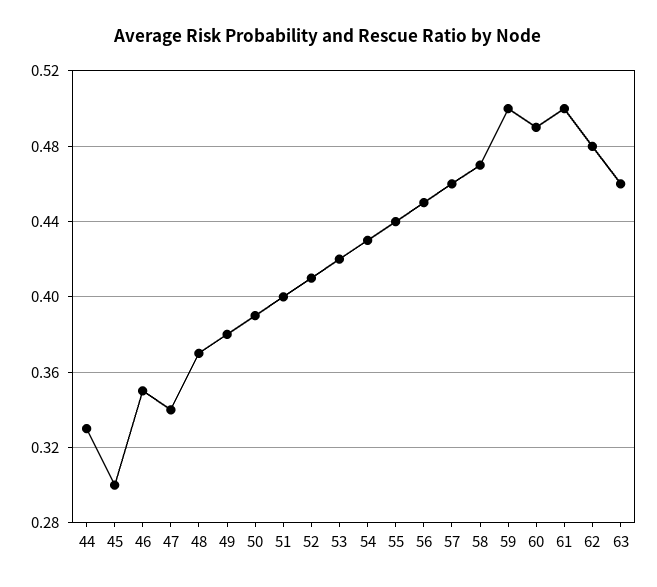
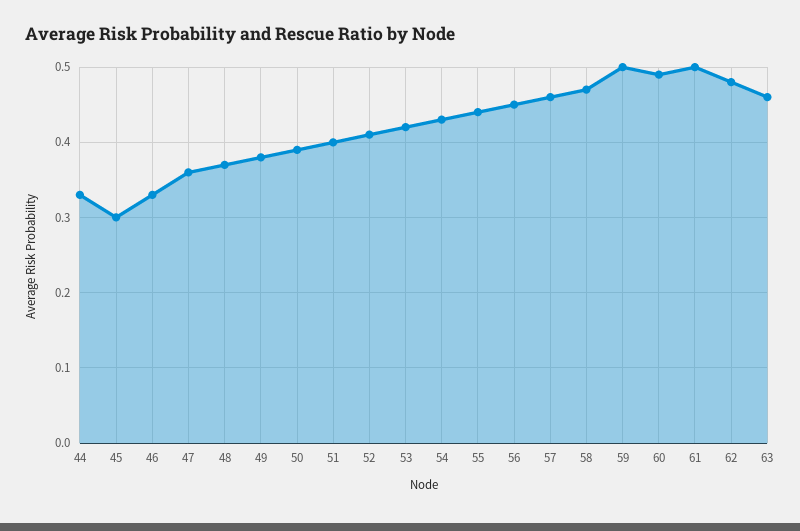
  {
    "44": 0.33,
    "45": 0.3,
-   "46": 0.35,
+   "46": 0.33,
-   "47": 0.34,
+   "47": 0.36,
    "48": 0.37,
    "49": 0.38,
    "50": 0.39,
    "51": 0.4,
    "52": 0.41,
    "53": 0.42,
    "54": 0.43,
    "55": 0.44,
    "56": 0.45,
    "57": 0.46,
    "58": 0.47,
    "59": 0.5,
    "60": 0.49,
    "61": 0.5,
    "62": 0.48,
    "63": 0.46
  }

